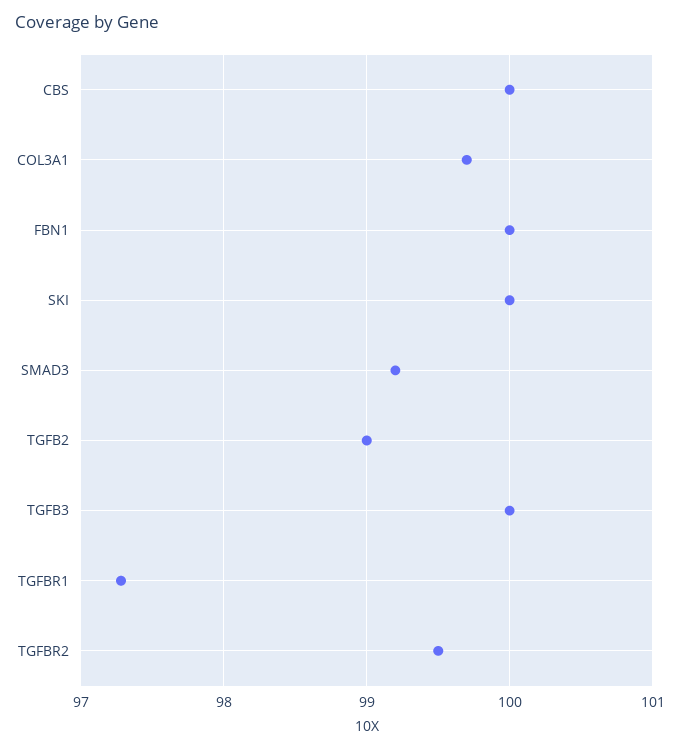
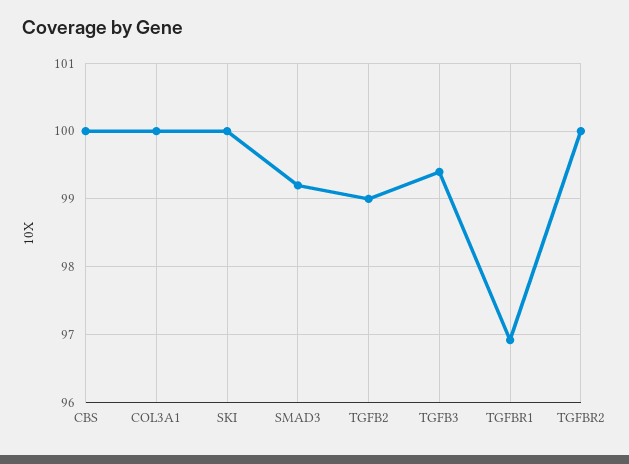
  {
    "CBS": 100,
-   "COL3A1": 99.7,
+   "COL3A1": 100,
-   "FBN1": 100,
    "SKI": 100,
    "SMAD3": 99.2,
    "TGFB2": 99,
-   "TGFB3": 100,
+   "TGFB3": 99.4,
-   "TGFBR1": 97.3,
+   "TGFBR1": 96.9,
-   "TGFBR2": 99.5
+   "TGFBR2": 100
  }

